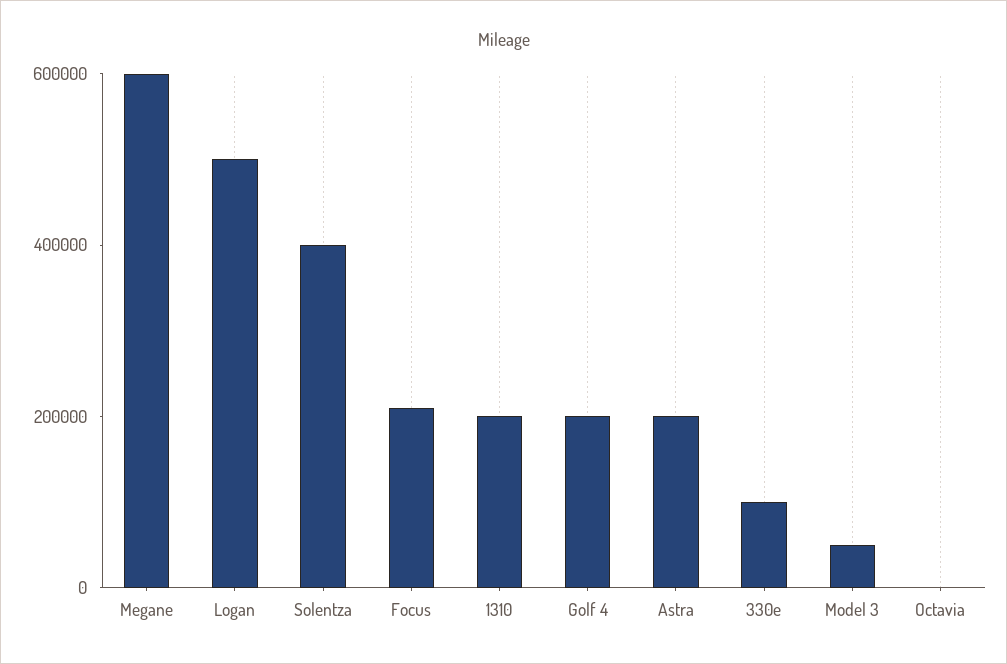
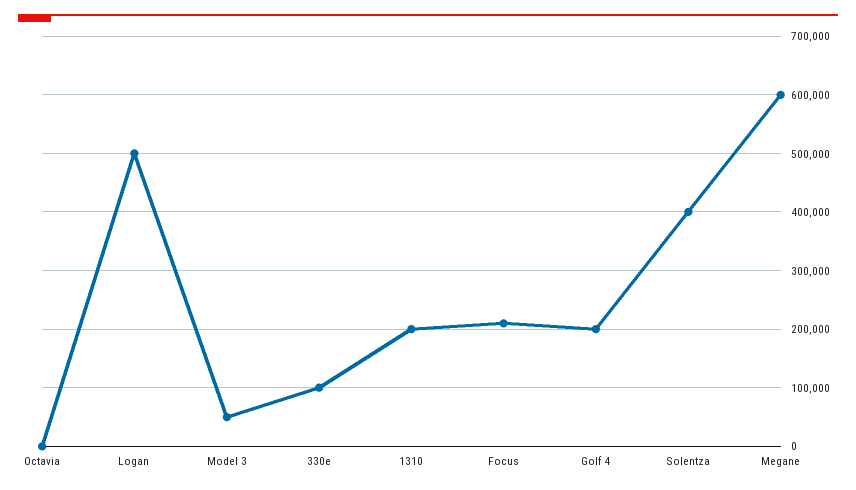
  {
    "Megane": 600000,
    "Logan": 500000,
    "Solentza": 400000,
    "Focus": 220000,
    "1310": 200000,
    "Golf 4": 200000,
-   "Astra": 200000,
    "330e": 100000,
    "Model 3": 60000,
    "Octavia": 0
  }

